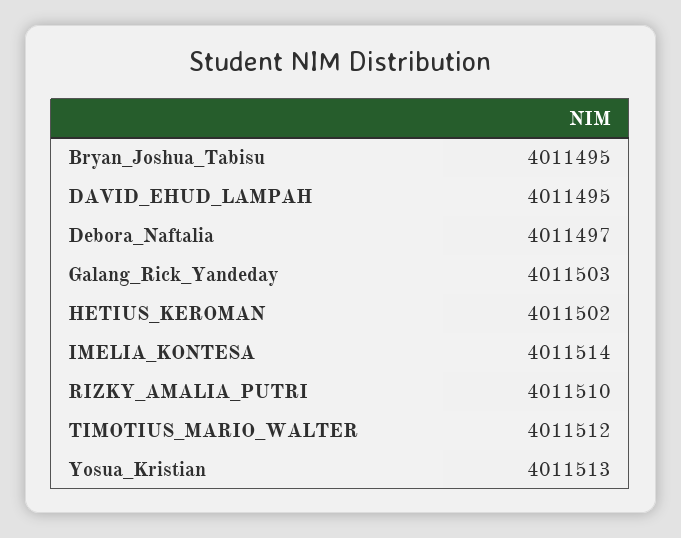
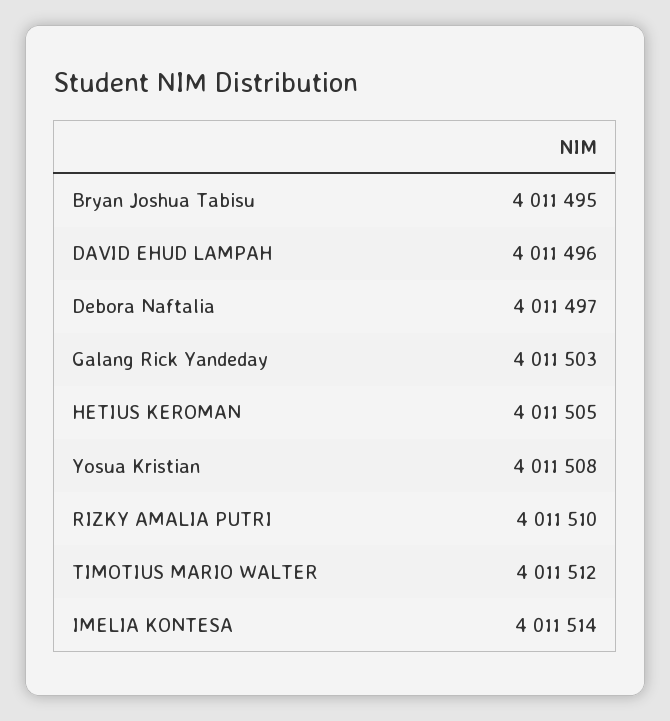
  {
    "Bryan_Joshua_Tabisu": 4011495,
-   "DAVID_EHUD_LAMPAH": 4011495,
+   "DAVID_EHUD_LAMPAH": 4011496,
    "Debora_Naftalia": 4011497,
    "Galang_Rick_Yandeday": 4011503,
-   "HETIUS_KEROMAN": 4011502,
+   "HETIUS_KEROMAN": 4011505,
    "IMELIA_KONTESA": 4011514,
    "RIZKY_AMALIA_PUTRI": 4011510,
    "TIMOTIUS_MARIO_WALTER": 4011512,
-   "Yosua_Kristian": 4011513
+   "Yosua_Kristian": 4011508
  }

